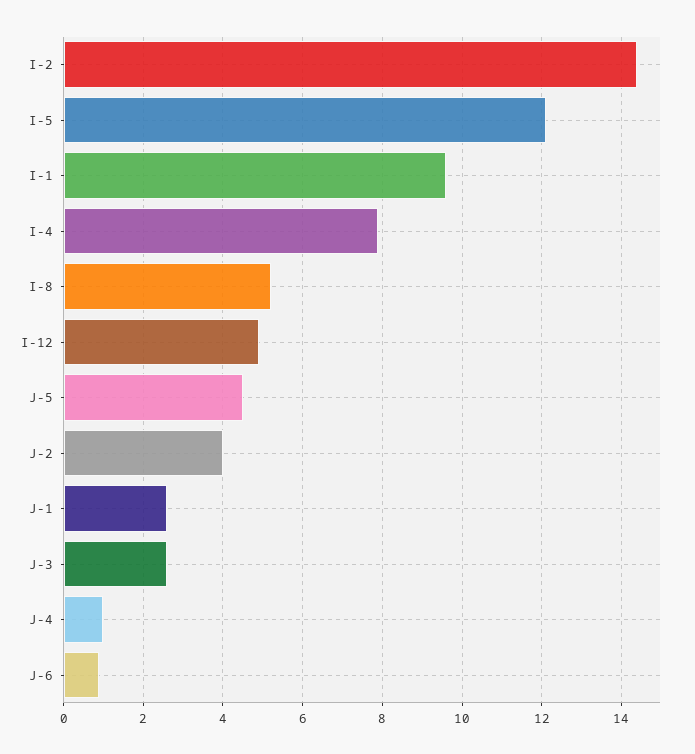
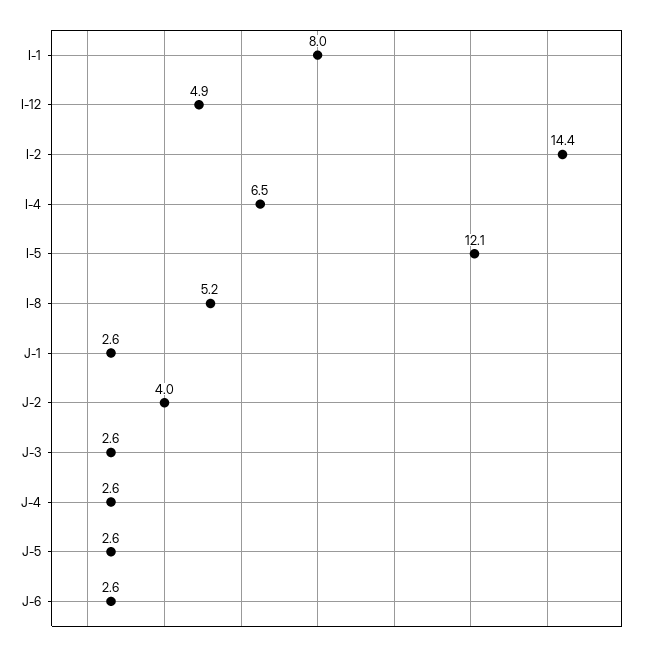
  {
    "I-2": 14.4,
    "I-5": 12.1,
-   "I-1": 9.5,
+   "I-1": 8,
-   "I-4": 8,
+   "I-4": 6.5,
    "I-8": 5.2,
    "I-12": 4.9,
-   "J-5": 4.5,
+   "J-5": 2.6,
    "J-2": 4,
    "J-1": 2.6,
    "J-3": 2.6,
-   "J-4": 1,
+   "J-4": 2.6,
-   "J-6": 1
+   "J-6": 2.6
  }

